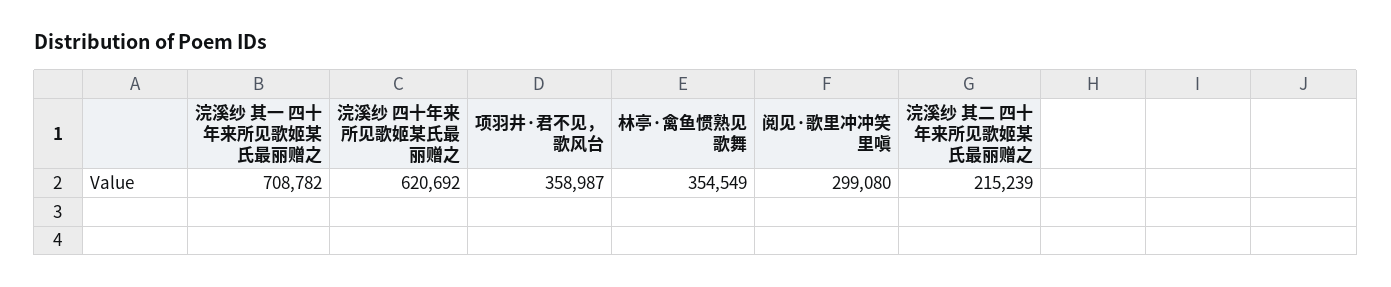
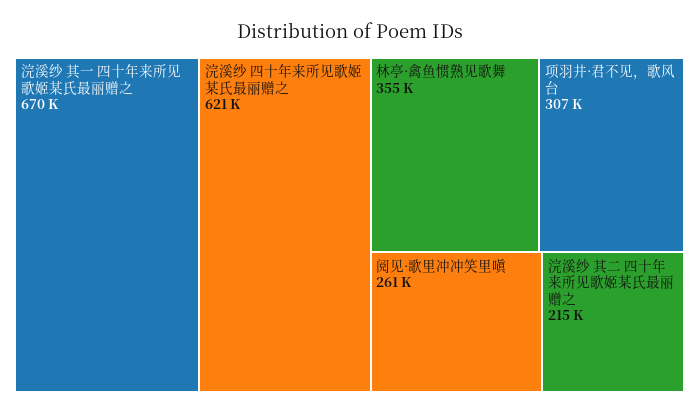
  {
-   "浣溪纱 其一 四十年来所见歌姬某氏最丽赠之": 708782,
+   "浣溪纱 其一 四十年来所见歌姬某氏最丽赠之": 670000,
    "浣溪纱 四十年来所见歌姬某氏最丽赠之": 620692,
-   "项羽井·君不见，歌风台": 358987,
+   "项羽井·君不见，歌风台": 307000,
    "林亭·禽鱼惯熟见歌舞": 354549,
-   "阅见·歌里冲冲笑里嗔": 299080,
+   "阅见·歌里冲冲笑里嗔": 261000,
    "浣溪纱 其二 四十年来所见歌姬某氏最丽赠之": 215239
  }

